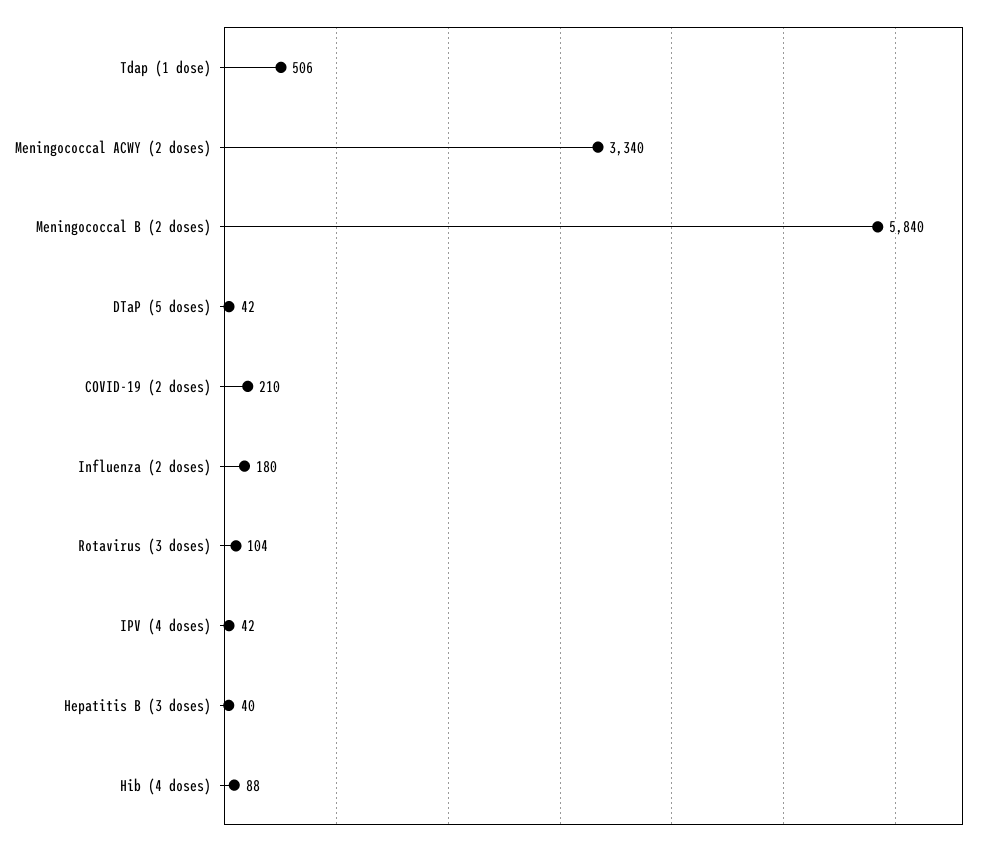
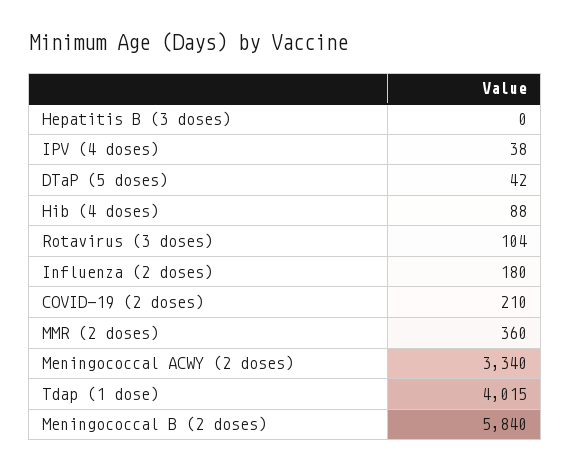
  {
-   "Tdap (1 dose)": 506,
+   "Tdap (1 dose)": 4015,
    "Meningococcal ACWY (2 doses)": 3340,
    "Meningococcal B (2 doses)": 5840,
    "DTaP (5 doses)": 42,
    "COVID-19 (2 doses)": 210,
    "Influenza (2 doses)": 180,
    "Rotavirus (3 doses)": 104,
-   "IPV (4 doses)": 42,
+   "IPV (4 doses)": 38,
-   "Hepatitis B (3 doses)": 40,
+   "Hepatitis B (3 doses)": 0,
-   "Hib (4 doses)": 88
+   "Hib (4 doses)": 88,
+   "MMR (2 doses)": 360
  }

